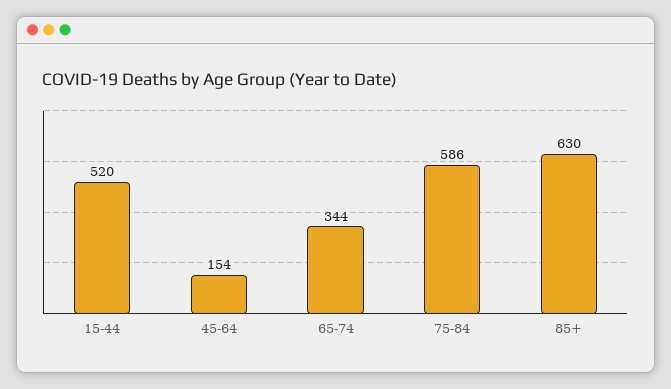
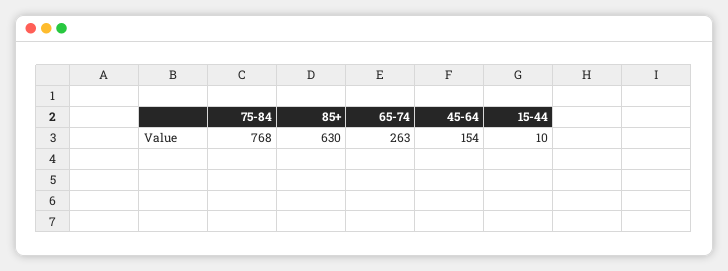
  {
-   "15-44": 520,
+   "15-44": 10,
    "45-64": 154,
-   "65-74": 344,
+   "65-74": 263,
-   "75-84": 586,
+   "75-84": 768,
    "85+": 630
  }

